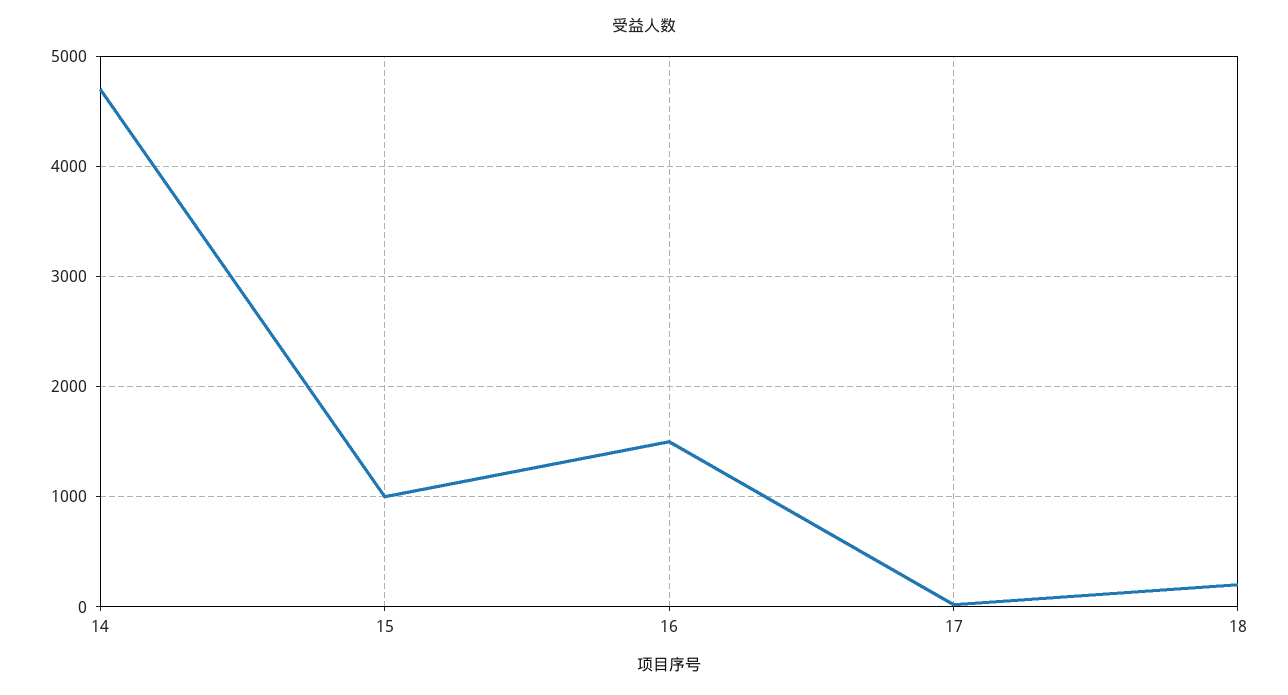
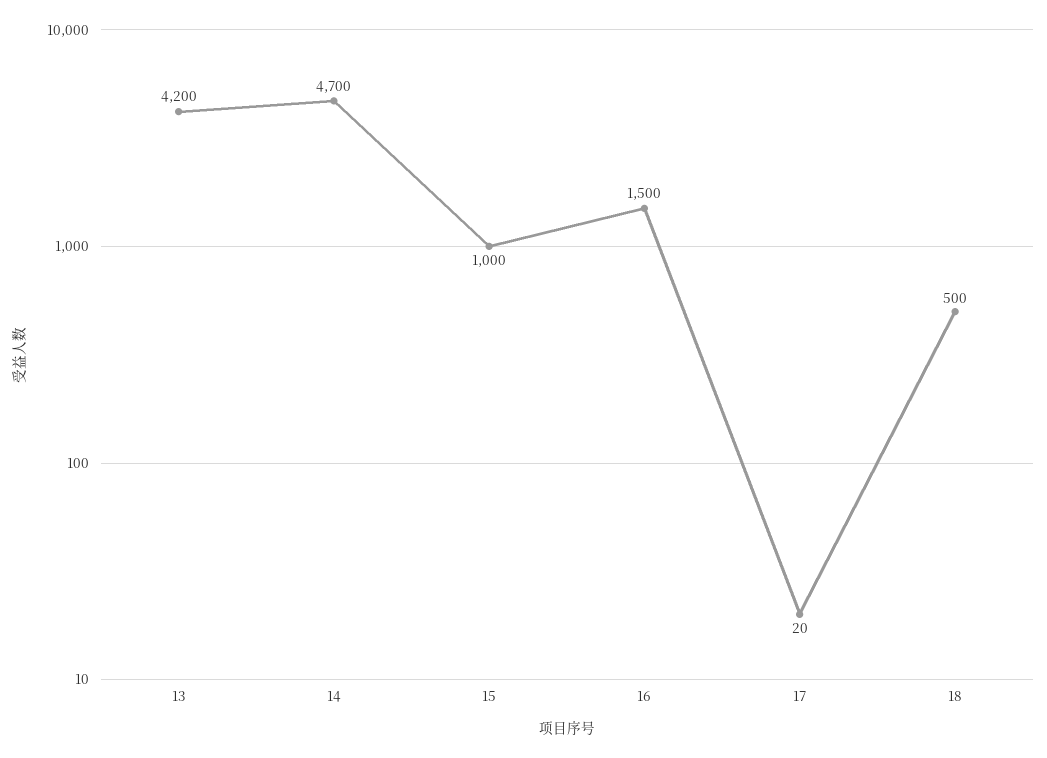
  {
    "14": 4700,
    "15": 1000,
    "16": 1500,
    "17": 20,
-   "18": 200
+   "18": 500,
+   "13": 4200
  }

